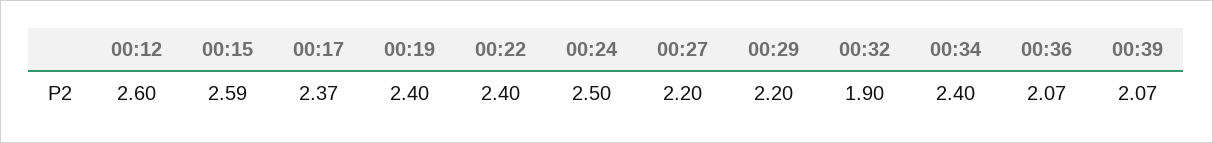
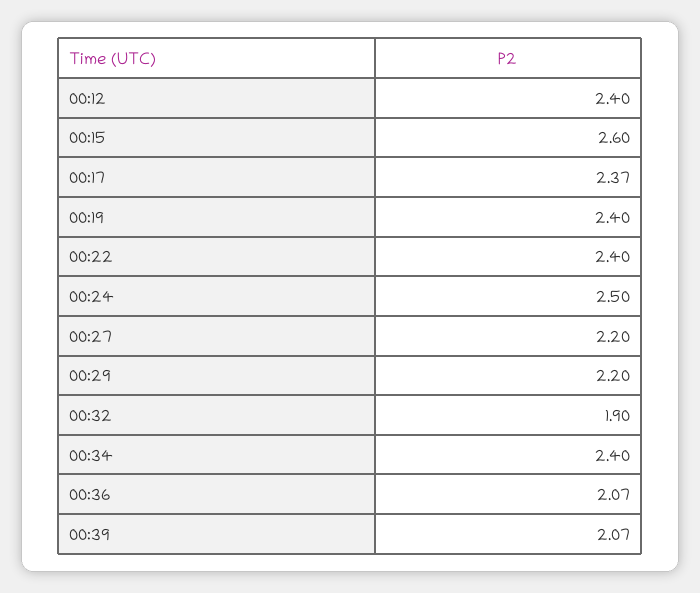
  {
-   "00:12": 2.6,
+   "00:12": 2.4,
-   "00:15": 2.59,
+   "00:15": 2.6,
    "00:17": 2.37,
    "00:19": 2.4,
    "00:22": 2.4,
    "00:24": 2.5,
    "00:27": 2.2,
    "00:29": 2.2,
    "00:32": 1.9,
    "00:34": 2.4,
    "00:36": 2.07,
    "00:39": 2.07
  }

